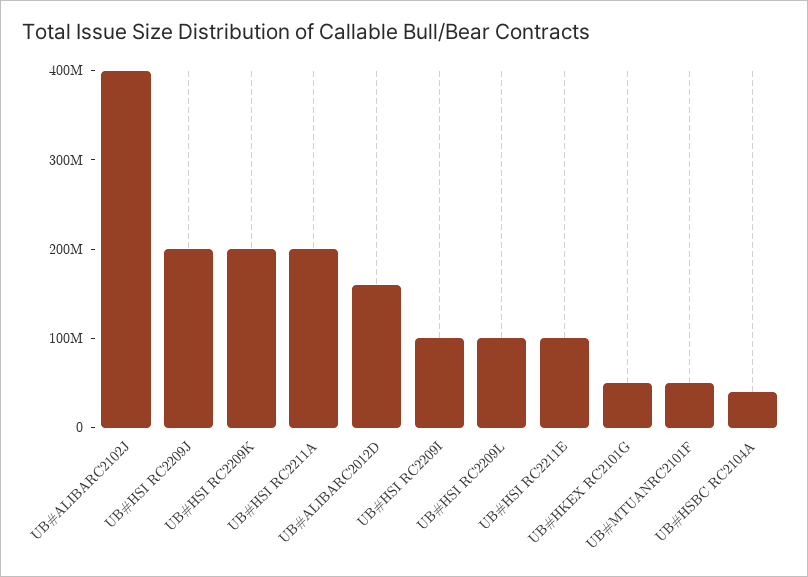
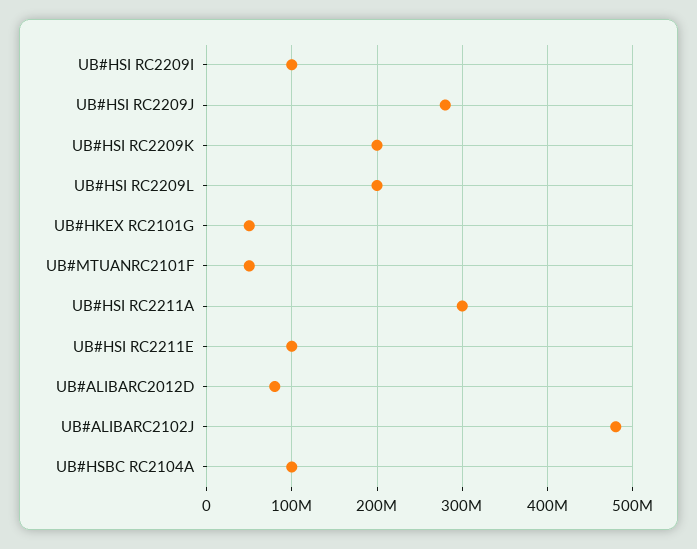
  {
-   "UB#ALIBARC2102J": 400000000,
+   "UB#ALIBARC2102J": 480000000,
-   "UB#HSI RC2209J": 200000000,
+   "UB#HSI RC2209J": 280000000,
    "UB#HSI RC2209K": 200000000,
-   "UB#HSI RC2211A": 200000000,
+   "UB#HSI RC2211A": 300000000,
-   "UB#ALIBARC2012D": 160000000,
+   "UB#ALIBARC2012D": 80000000,
    "UB#HSI RC2209I": 100000000,
-   "UB#HSI RC2209L": 100000000,
+   "UB#HSI RC2209L": 200000000,
    "UB#HSI RC2211E": 100000000,
    "UB#HKEX RC2101G": 50000000,
    "UB#MTUANRC2101F": 50000000,
-   "UB#HSBC RC2104A": 40000000
+   "UB#HSBC RC2104A": 100000000
  }

